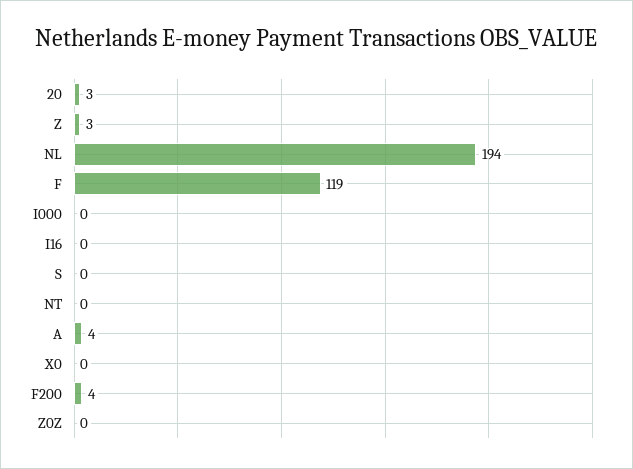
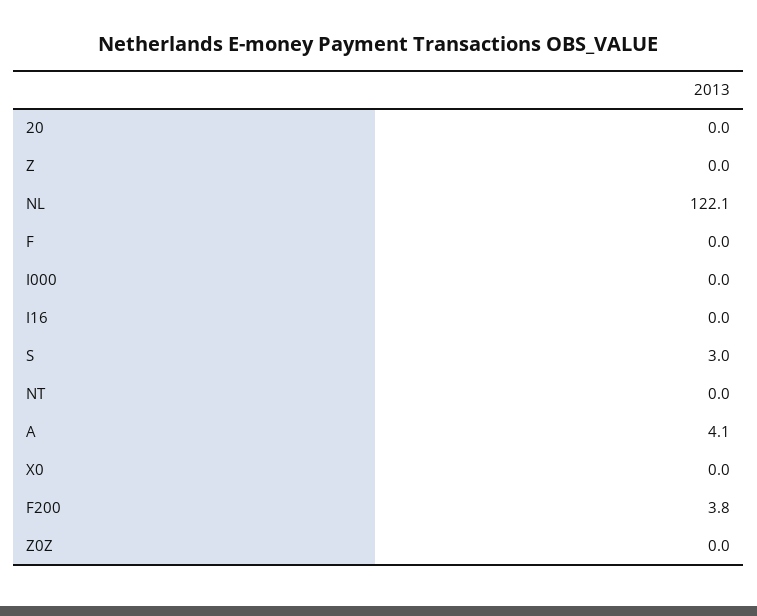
  {
-   "20": 3,
+   "20": 0,
-   "Z": 3,
+   "Z": 0,
-   "NL": 194,
+   "NL": 122.1,
-   "F": 119,
+   "F": 0,
    "I000": 0,
    "I16": 0,
-   "S": 0,
+   "S": 3,
    "NT": 0,
    "A": 4.1,
    "X0": 0,
    "F200": 3.8,
    "Z0Z": 0
  }

